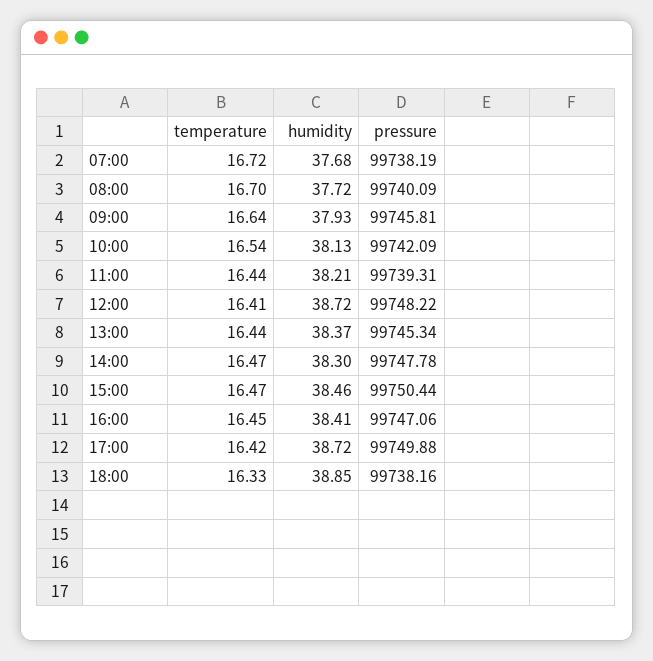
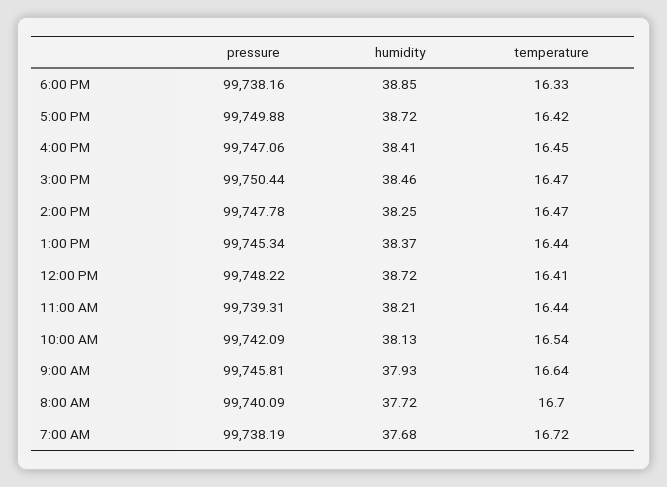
  {
    "temperature": {
      "07:00": 16.72,
      "08:00": 16.7,
      "09:00": 16.64,
      "10:00": 16.54,
      "11:00": 16.44,
      "12:00": 16.41,
      "13:00": 16.44,
      "14:00": 16.47,
      "15:00": 16.47,
      "16:00": 16.45,
      "17:00": 16.42,
      "18:00": 16.33
    },
    "humidity": {
      "07:00": 37.68,
      "08:00": 37.72,
      "09:00": 37.93,
      "10:00": 38.13,
      "11:00": 38.21,
      "12:00": 38.72,
      "13:00": 38.37,
-     "14:00": 38.3,
+     "14:00": 38.25,
      "15:00": 38.46,
      "16:00": 38.41,
      "17:00": 38.72,
      "18:00": 38.85
    },
    "pressure": {
      "07:00": 99738.19,
      "08:00": 99740.09,
      "09:00": 99745.81,
      "10:00": 99742.09,
      "11:00": 99739.31,
      "12:00": 99748.22,
      "13:00": 99745.34,
      "14:00": 99747.78,
      "15:00": 99750.44,
      "16:00": 99747.06,
      "17:00": 99749.88,
      "18:00": 99738.16
    }
  }

